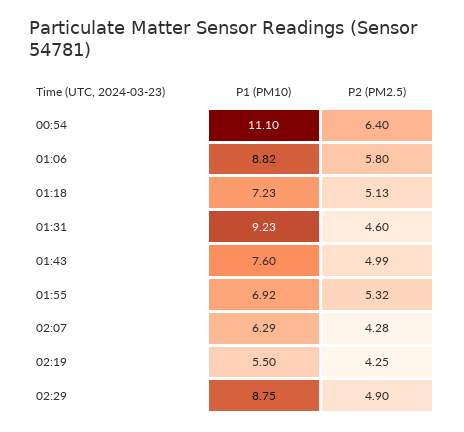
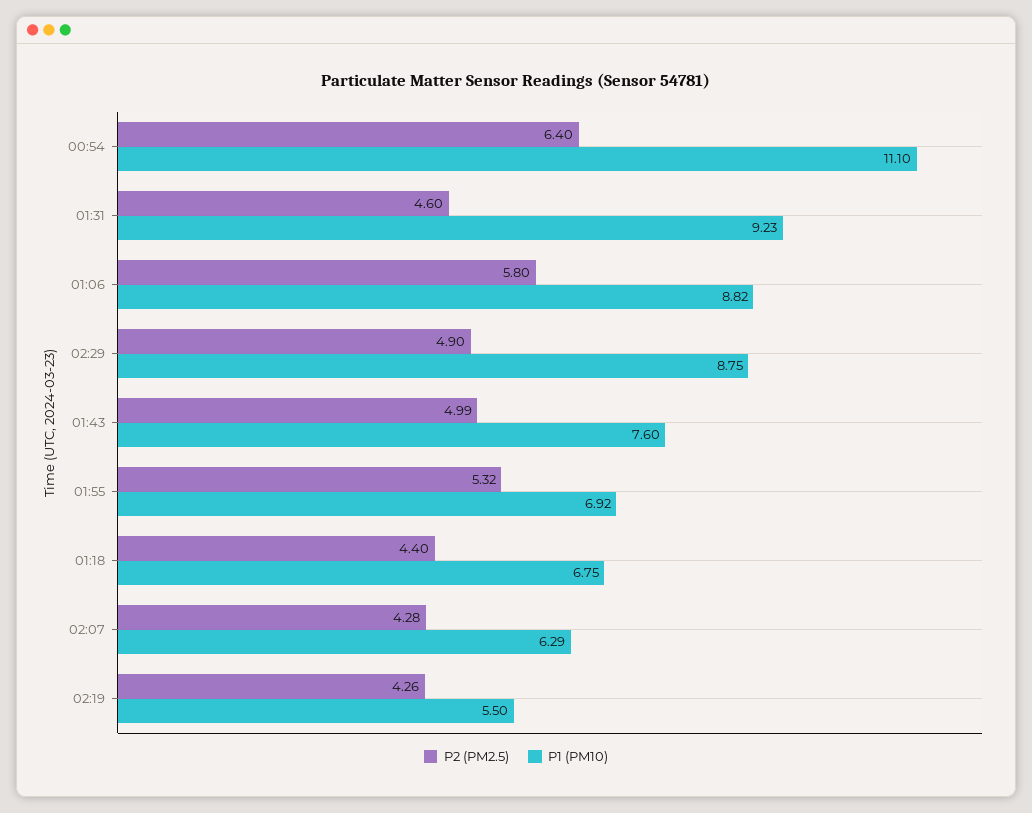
  {
    "P1 (PM10)": {
      "00:54": 11.1,
      "01:06": 8.82,
-     "01:18": 7.23,
+     "01:18": 6.75,
      "01:31": 9.23,
      "01:43": 7.6,
      "01:55": 6.92,
      "02:07": 6.29,
      "02:19": 5.5,
      "02:29": 8.75
    },
    "P2 (PM2.5)": {
      "00:54": 6.4,
      "01:06": 5.8,
-     "01:18": 5.13,
+     "01:18": 4.4,
      "01:31": 4.6,
      "01:43": 4.99,
      "01:55": 5.32,
      "02:07": 4.28,
-     "02:19": 4.25,
+     "02:19": 4.26,
      "02:29": 4.9
    }
  }

